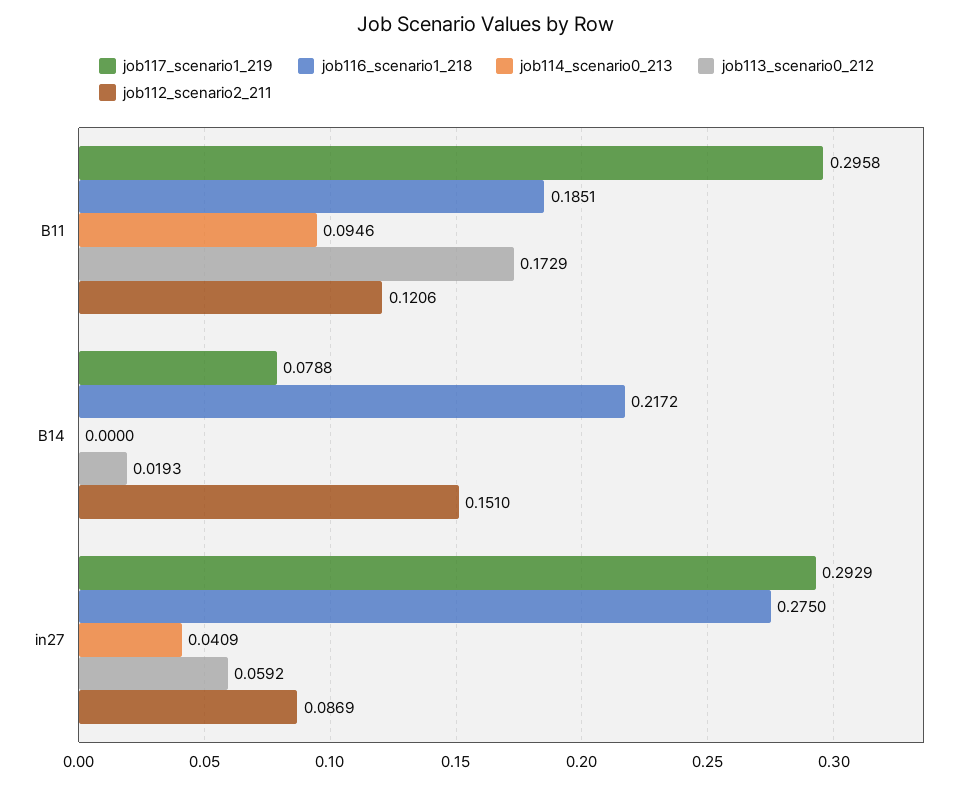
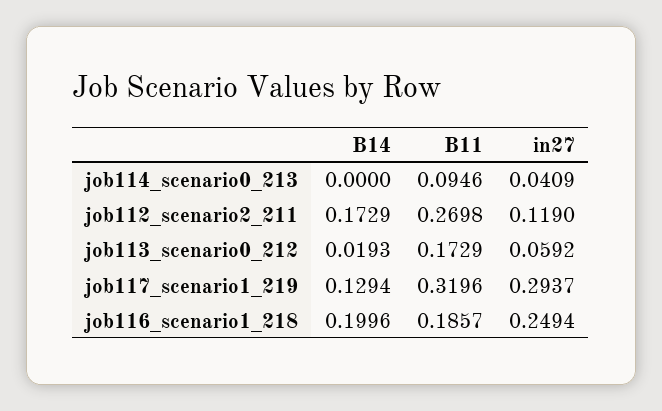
  {
    "job117_scenario1_219": {
-     "B11": 0.2958,
+     "B11": 0.3196,
-     "B14": 0.0788,
+     "B14": 0.1294,
-     "in27": 0.2929
+     "in27": 0.2937
    },
    "job116_scenario1_218": {
-     "B11": 0.1851,
+     "B11": 0.1857,
-     "B14": 0.2172,
+     "B14": 0.1996,
-     "in27": 0.275
+     "in27": 0.2494
    },
    "job114_scenario0_213": {
      "B11": 0.0946,
      "B14": 0,
      "in27": 0.0409
    },
    "job113_scenario0_212": {
      "B11": 0.1729,
      "B14": 0.0193,
      "in27": 0.0592
    },
    "job112_scenario2_211": {
-     "B11": 0.1206,
+     "B11": 0.2698,
-     "B14": 0.151,
+     "B14": 0.1729,
-     "in27": 0.0869
+     "in27": 0.119
    }
  }

